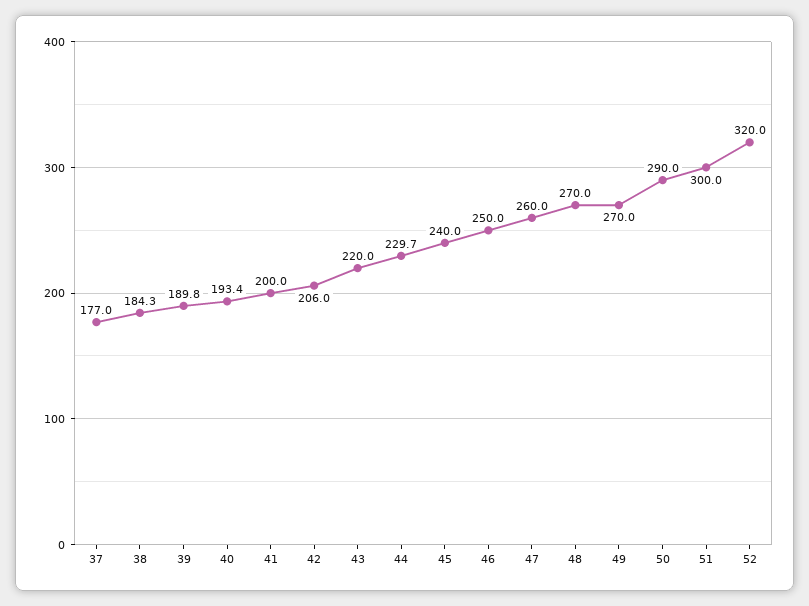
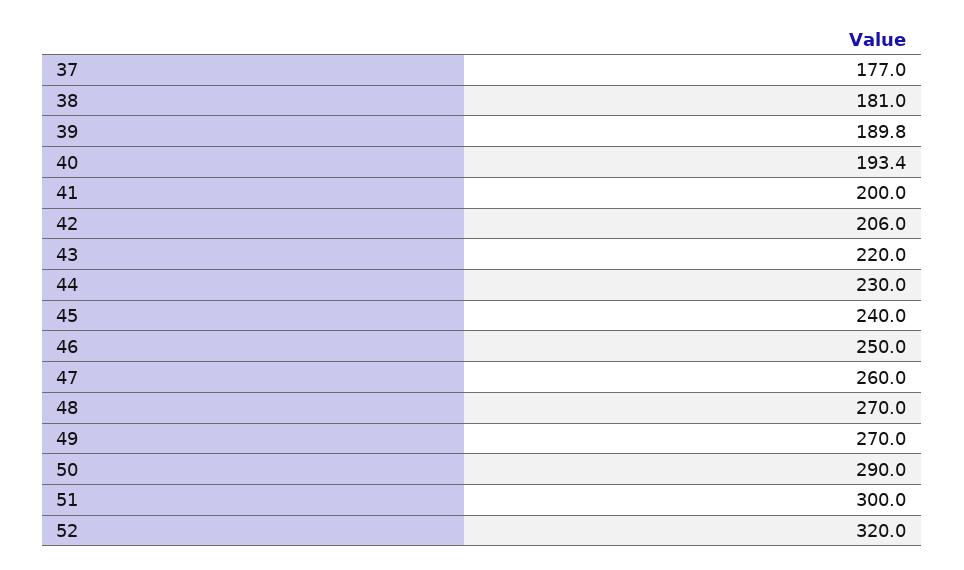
  {
    "37": 177,
-   "38": 184.3,
+   "38": 181,
    "39": 189.8,
    "40": 193.4,
    "41": 200,
    "42": 206,
    "43": 220,
-   "44": 229.7,
+   "44": 230,
    "45": 240,
    "46": 250,
    "47": 260,
    "48": 270,
    "49": 270,
    "50": 290,
    "51": 300,
    "52": 320
  }

